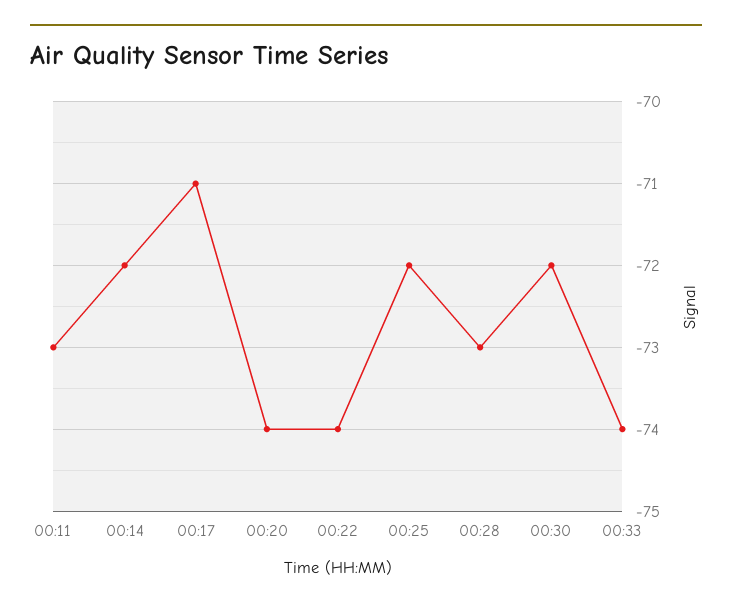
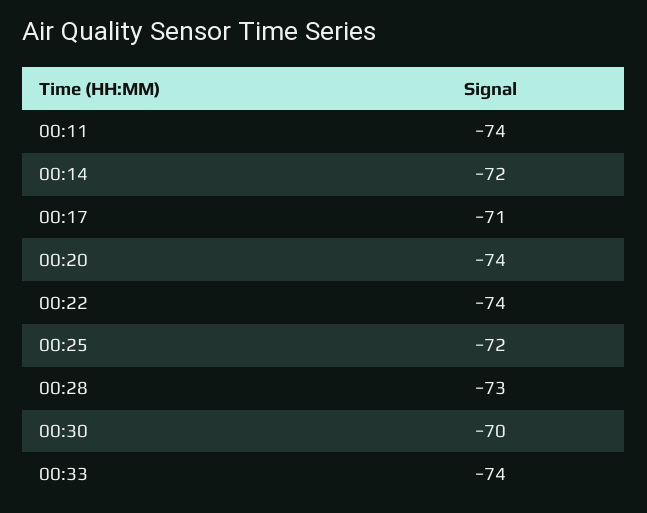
  {
-   "00:11": -73,
+   "00:11": -74,
    "00:14": -72,
    "00:17": -71,
    "00:20": -74,
    "00:22": -74,
    "00:25": -72,
    "00:28": -73,
-   "00:30": -72,
+   "00:30": -70,
    "00:33": -74
  }

